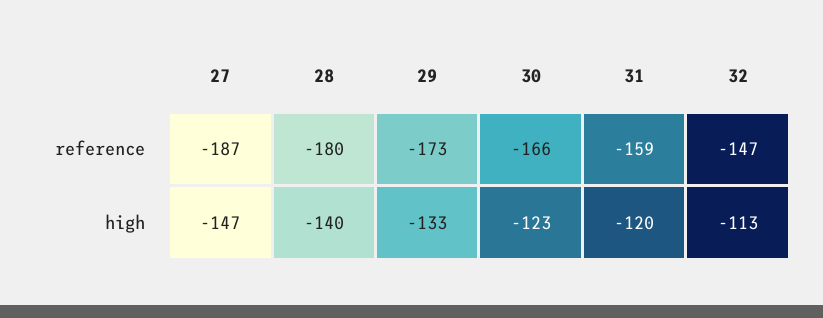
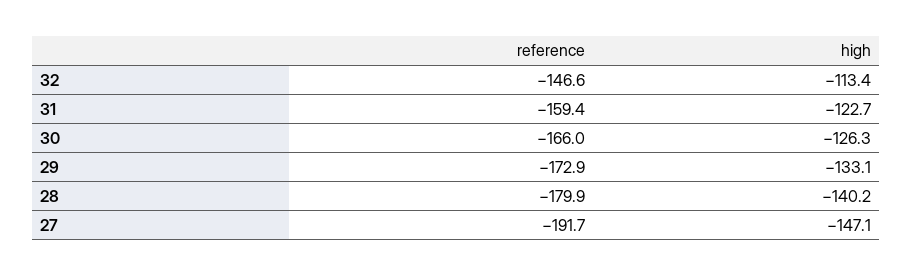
  {
    "27": {
-     "reference": -187,
+     "reference": -191.7,
      "high": -147.1
    },
    "28": {
      "reference": -179.9,
      "high": -140.2
    },
    "29": {
      "reference": -172.9,
      "high": -133.1
    },
    "30": {
      "reference": -166,
-     "high": -123
+     "high": -126.3
    },
    "31": {
      "reference": -159.4,
-     "high": -120
+     "high": -122.7
    },
    "32": {
      "reference": -146.6,
      "high": -113.4
    }
  }

